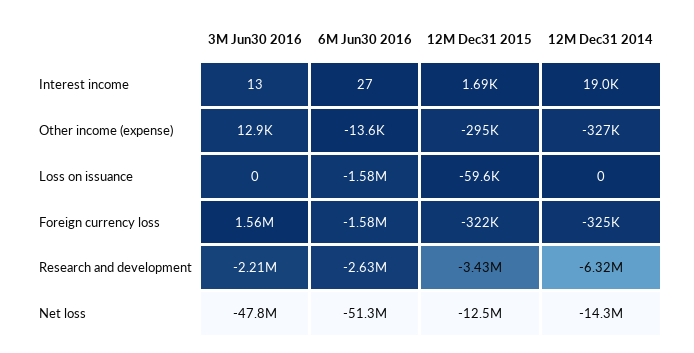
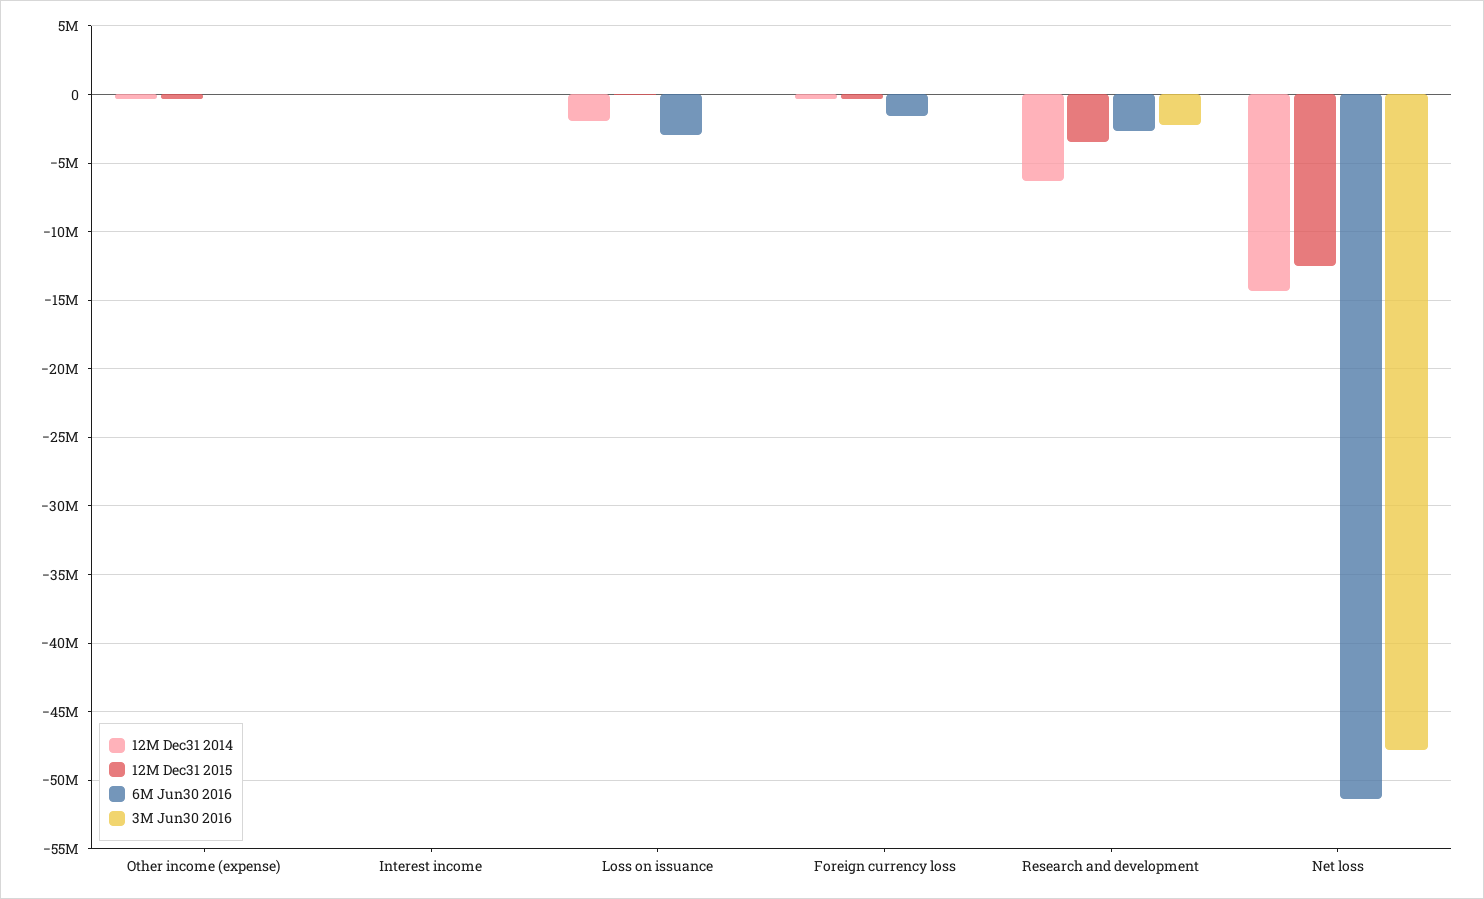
  {
    "3M Jun30 2016": {
      "Interest income": 13,
      "Other income (expense)": 12900,
      "Loss on issuance": 0,
-     "Foreign currency loss": 1560000,
+     "Foreign currency loss": 0,
      "Research and development": -2210000,
      "Net loss": -47800000
    },
    "6M Jun30 2016": {
      "Interest income": 27,
      "Other income (expense)": -13600,
-     "Loss on issuance": -1580000,
+     "Loss on issuance": -3000000,
      "Foreign currency loss": -1580000,
      "Research and development": -2630000,
      "Net loss": -51300000
    },
    "12M Dec31 2015": {
      "Interest income": 1690,
      "Other income (expense)": -295000,
      "Loss on issuance": -59600,
      "Foreign currency loss": -322000,
      "Research and development": -3430000,
      "Net loss": -12500000
    },
    "12M Dec31 2014": {
      "Interest income": 19000,
      "Other income (expense)": -327000,
-     "Loss on issuance": 0,
+     "Loss on issuance": -2000000,
      "Foreign currency loss": -325000,
      "Research and development": -6320000,
      "Net loss": -14300000
    }
  }

